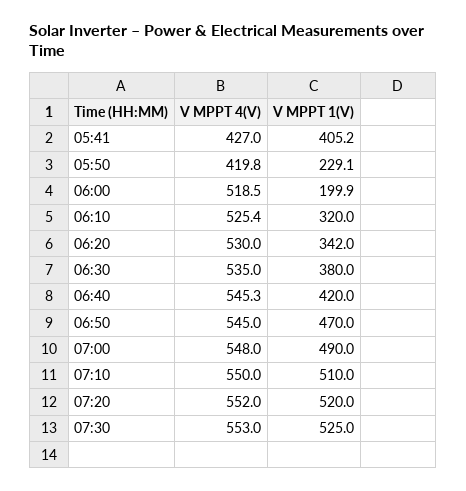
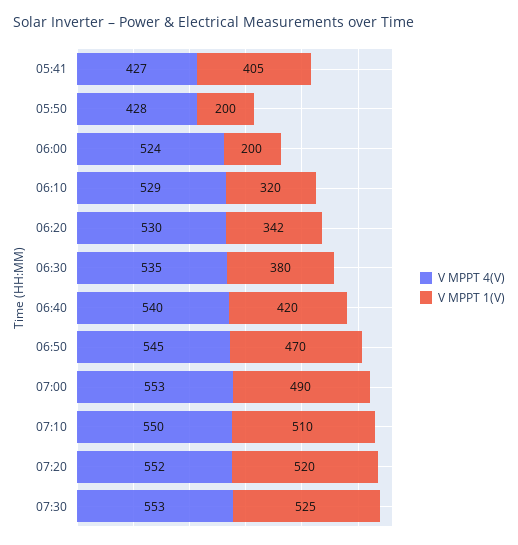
  {
    "V MPPT 4(V)": {
      "05:41": 427,
-     "05:50": 419.8,
+     "05:50": 428,
-     "06:00": 518.5,
+     "06:00": 524,
-     "06:10": 525.4,
+     "06:10": 529,
      "06:20": 530,
      "06:30": 535,
-     "06:40": 545.3,
+     "06:40": 540,
      "06:50": 545,
-     "07:00": 548,
+     "07:00": 553,
      "07:10": 550,
      "07:20": 552,
      "07:30": 553
    },
    "V MPPT 1(V)": {
      "05:41": 405.2,
-     "05:50": 229.1,
+     "05:50": 200,
      "06:00": 199.9,
      "06:10": 320,
      "06:20": 342,
      "06:30": 380,
      "06:40": 420,
      "06:50": 470,
      "07:00": 490,
      "07:10": 510,
      "07:20": 520,
      "07:30": 525
    }
  }

